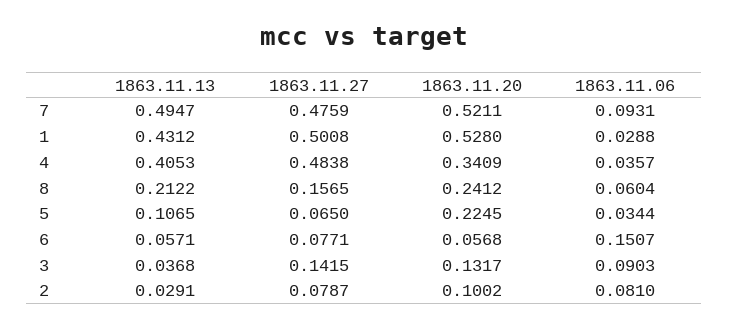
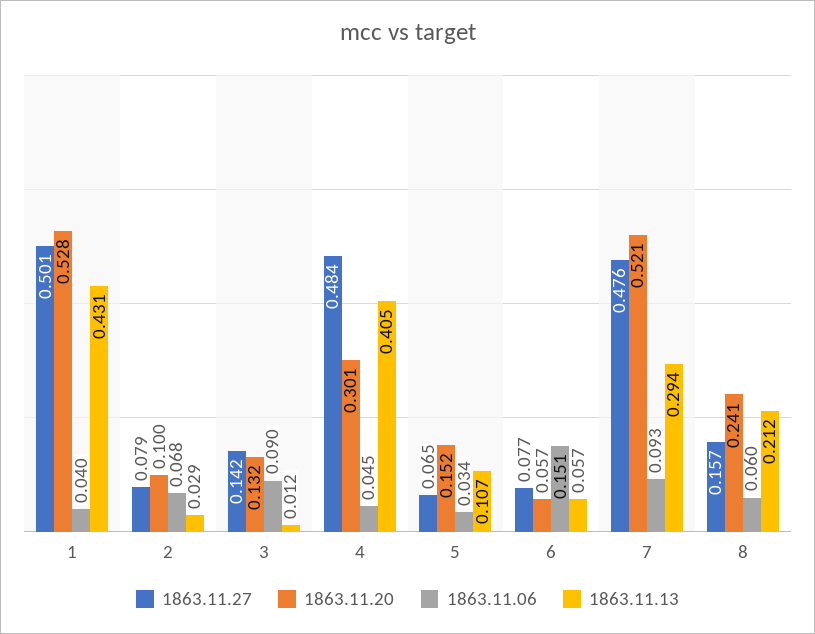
  {
    "1863.11.13": {
-     "7": 0.4947,
+     "7": 0.294,
      "1": 0.4312,
      "4": 0.4053,
      "8": 0.2122,
      "5": 0.1065,
      "6": 0.0571,
-     "3": 0.0368,
+     "3": 0.012,
      "2": 0.0291
    },
    "1863.11.27": {
      "7": 0.4759,
      "1": 0.5008,
      "4": 0.4838,
      "8": 0.1565,
      "5": 0.065,
      "6": 0.0771,
      "3": 0.1415,
      "2": 0.0787
    },
    "1863.11.20": {
      "7": 0.5211,
      "1": 0.528,
-     "4": 0.3409,
+     "4": 0.301,
      "8": 0.2412,
-     "5": 0.2245,
+     "5": 0.152,
      "6": 0.0568,
      "3": 0.1317,
      "2": 0.1002
    },
    "1863.11.06": {
      "7": 0.0931,
-     "1": 0.0288,
+     "1": 0.04,
-     "4": 0.0357,
+     "4": 0.045,
      "8": 0.0604,
      "5": 0.0344,
      "6": 0.1507,
      "3": 0.0903,
-     "2": 0.081
+     "2": 0.068
    }
  }

